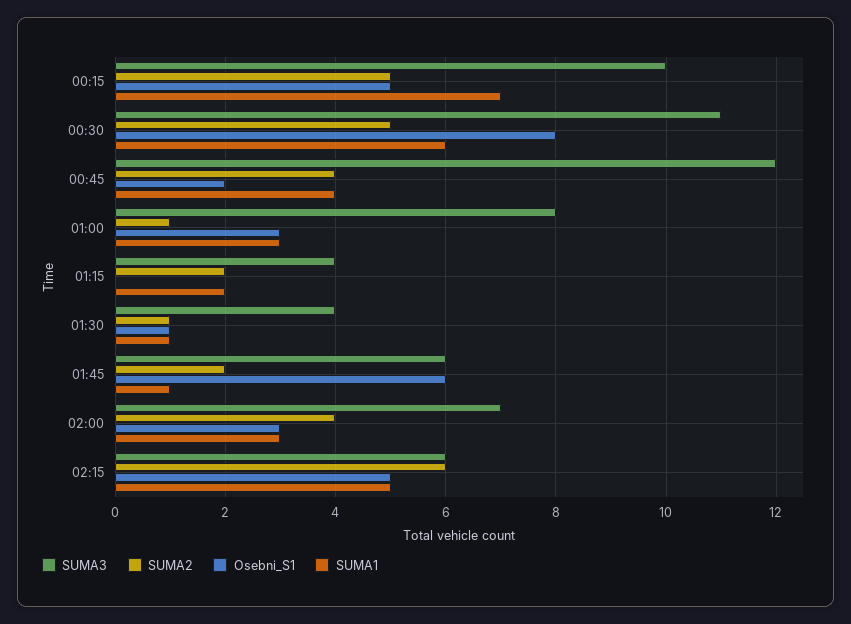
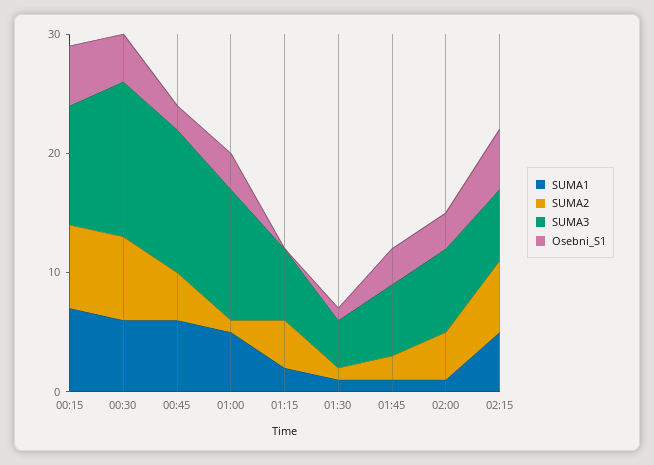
  {
    "SUMA3": {
      "00:15": 10,
-     "00:30": 11,
+     "00:30": 13,
      "00:45": 12,
-     "01:00": 8,
+     "01:00": 11,
-     "01:15": 4,
+     "01:15": 6,
      "01:30": 4,
      "01:45": 6,
      "02:00": 7,
      "02:15": 6
    },
    "SUMA2": {
-     "00:15": 5,
+     "00:15": 7,
-     "00:30": 5,
+     "00:30": 7,
      "00:45": 4,
      "01:00": 1,
-     "01:15": 2,
+     "01:15": 4,
      "01:30": 1,
      "01:45": 2,
      "02:00": 4,
      "02:15": 6
    },
    "Osebni_S1": {
      "00:15": 5,
-     "00:30": 8,
+     "00:30": 4,
      "00:45": 2,
      "01:00": 3,
      "01:15": 0,
      "01:30": 1,
-     "01:45": 6,
+     "01:45": 3,
      "02:00": 3,
      "02:15": 5
    },
    "SUMA1": {
      "00:15": 7,
      "00:30": 6,
-     "00:45": 4,
+     "00:45": 6,
-     "01:00": 3,
+     "01:00": 5,
      "01:15": 2,
      "01:30": 1,
      "01:45": 1,
-     "02:00": 3,
+     "02:00": 1,
      "02:15": 5
    }
  }

